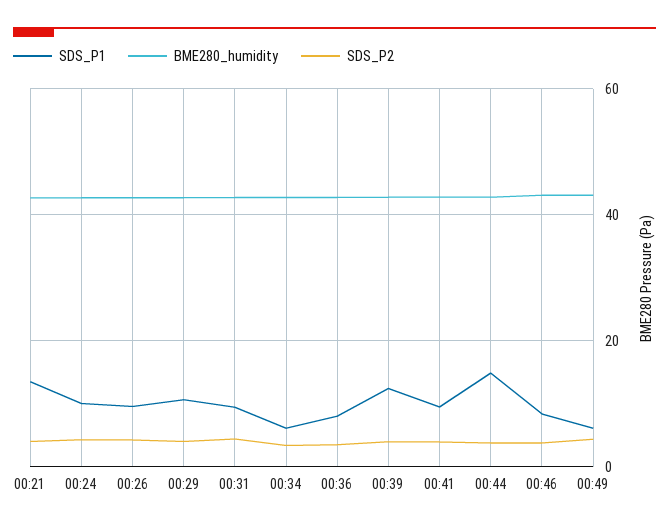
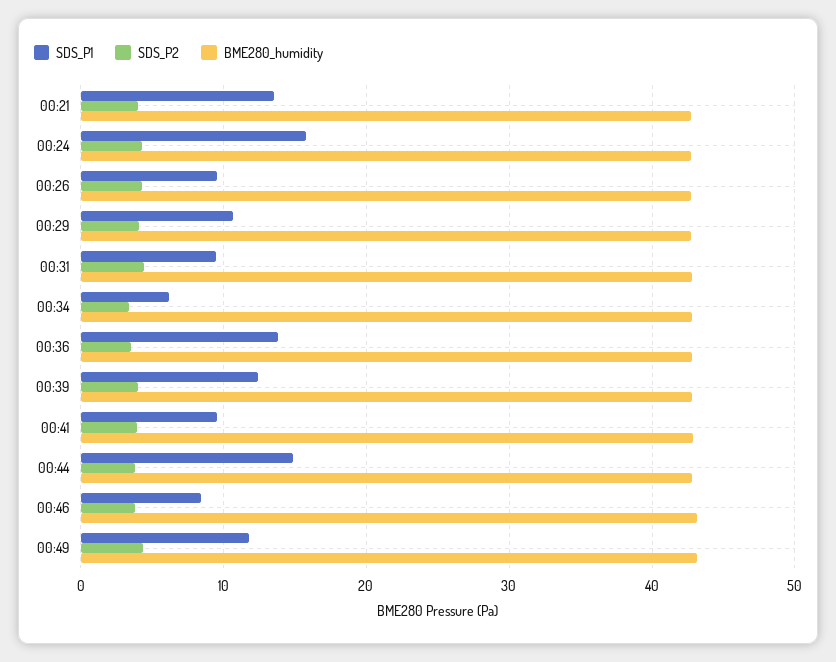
  {
    "SDS_P1": {
      "00:21": 14,
-     "00:24": 10,
+     "00:24": 16,
      "00:26": 10,
      "00:29": 11,
      "00:31": 9,
      "00:34": 6,
-     "00:36": 8,
+     "00:36": 14,
      "00:39": 12,
      "00:41": 10,
      "00:44": 15,
      "00:46": 8,
-     "00:49": 6
+     "00:49": 12
    },
    "BME280_humidity": {
      "00:21": 43,
      "00:24": 43,
      "00:26": 43,
      "00:29": 43,
      "00:31": 43,
      "00:34": 43,
      "00:36": 43,
      "00:39": 43,
      "00:41": 43,
      "00:44": 43,
      "00:46": 43,
      "00:49": 43
    },
    "SDS_P2": {
      "00:21": 4,
      "00:24": 4,
      "00:26": 4,
      "00:29": 4,
      "00:31": 4,
      "00:34": 3,
      "00:36": 4,
      "00:39": 4,
      "00:41": 4,
      "00:44": 4,
      "00:46": 4,
      "00:49": 4
    }
  }

